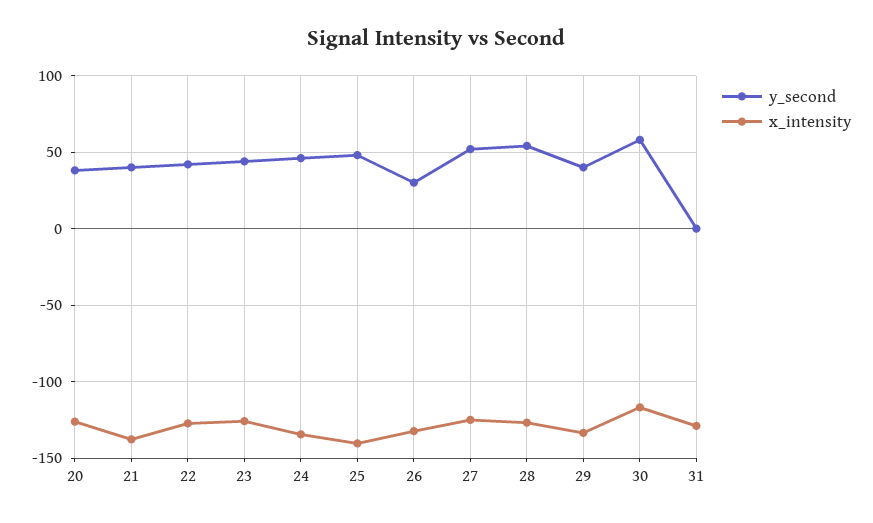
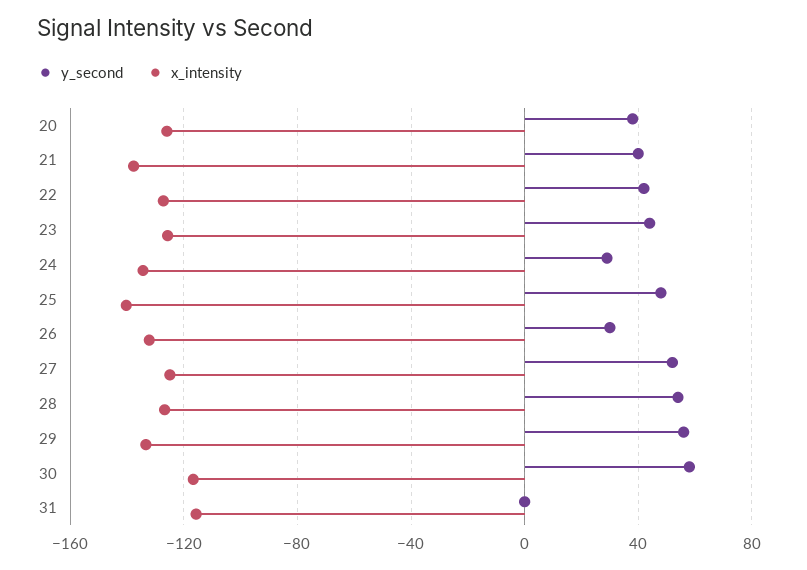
  {
    "y_second": {
      "20": 40,
      "21": 40,
      "22": 40,
      "23": 45,
-     "24": 45,
+     "24": 30,
      "25": 50,
      "26": 30,
      "27": 50,
      "28": 55,
-     "29": 40,
+     "29": 55,
      "30": 60,
      "31": 0
    },
    "x_intensity": {
      "20": -125,
      "21": -140,
      "22": -125,
      "23": -125,
      "24": -135,
      "25": -140,
      "26": -130,
      "27": -125,
      "28": -125,
      "29": -135,
      "30": -115,
-     "31": -130
+     "31": -115
    }
  }

